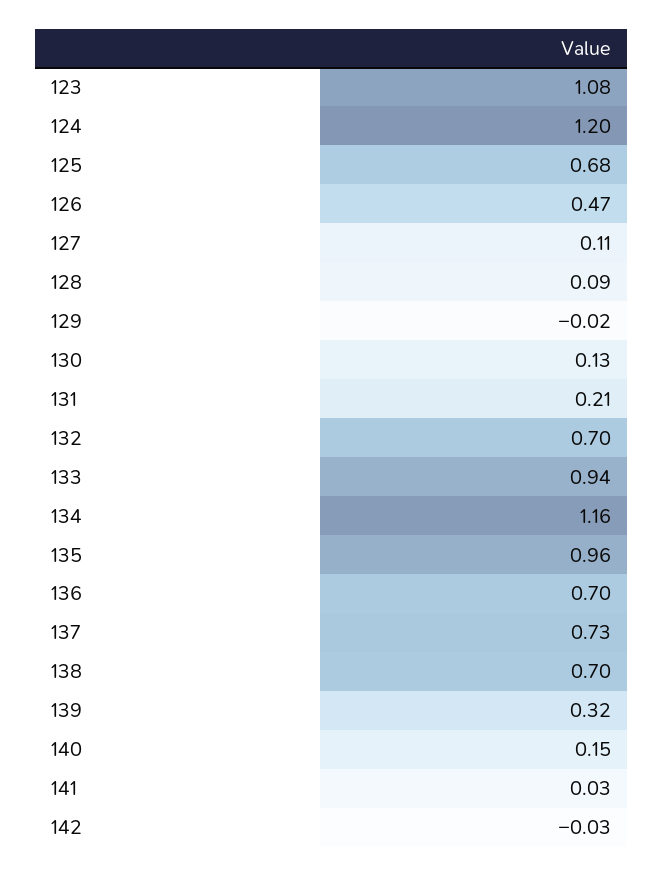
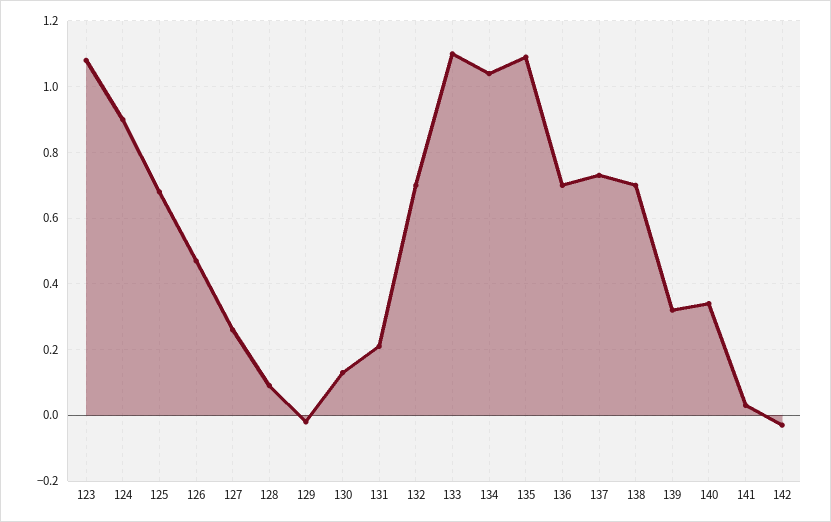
  {
    "123": 1.08,
-   "124": 1.2,
+   "124": 0.9,
    "125": 0.68,
    "126": 0.47,
-   "127": 0.11,
+   "127": 0.25,
    "128": 0.09,
    "129": -0.02,
    "130": 0.13,
    "131": 0.21,
    "132": 0.7,
-   "133": 0.94,
+   "133": 1.1,
-   "134": 1.16,
+   "134": 1.05,
-   "135": 0.96,
+   "135": 1.1,
    "136": 0.7,
    "137": 0.73,
    "138": 0.7,
    "139": 0.32,
-   "140": 0.15,
+   "140": 0.35,
    "141": 0.03,
    "142": -0.03
  }

